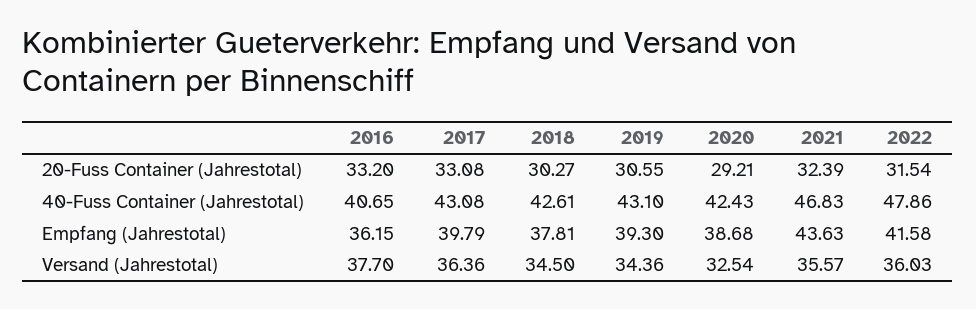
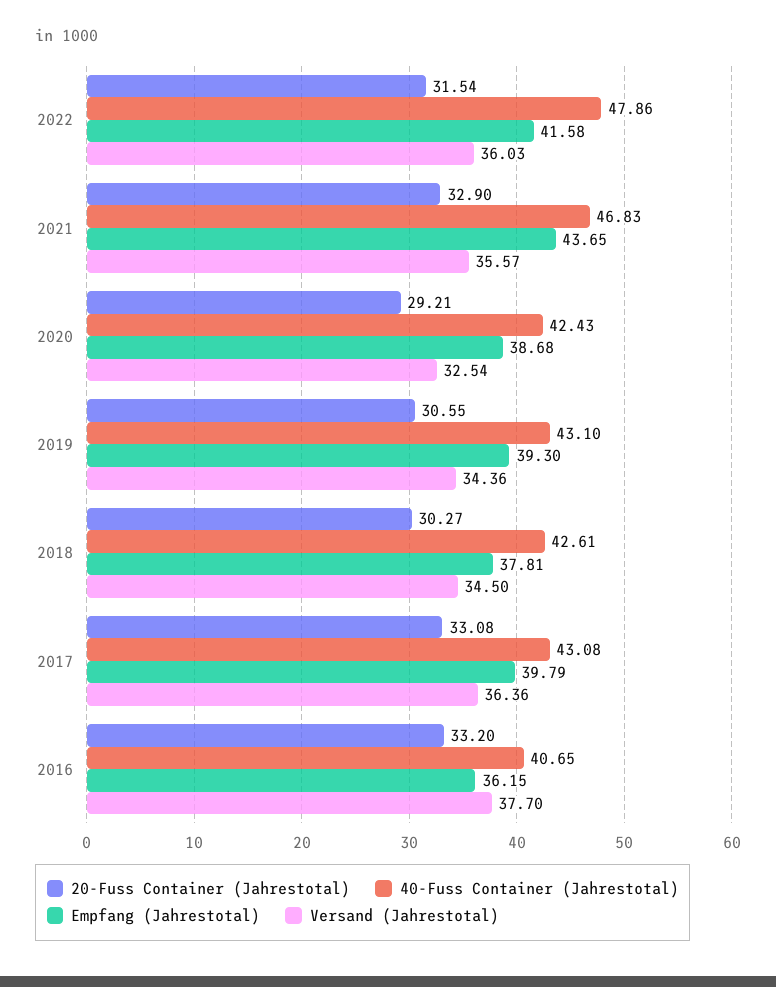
  {
    "20-Fuss Container (Jahrestotal)": {
      "2016": 33.2,
      "2017": 33.08,
      "2018": 30.27,
      "2019": 30.55,
      "2020": 29.21,
-     "2021": 32.39,
+     "2021": 32.9,
      "2022": 31.54
    },
    "40-Fuss Container (Jahrestotal)": {
      "2016": 40.65,
      "2017": 43.08,
      "2018": 42.61,
      "2019": 43.1,
      "2020": 42.43,
      "2021": 46.83,
      "2022": 47.86
    },
    "Empfang (Jahrestotal)": {
      "2016": 36.15,
      "2017": 39.79,
      "2018": 37.81,
      "2019": 39.3,
      "2020": 38.68,
-     "2021": 43.63,
+     "2021": 43.65,
      "2022": 41.58
    },
    "Versand (Jahrestotal)": {
      "2016": 37.7,
      "2017": 36.36,
      "2018": 34.5,
      "2019": 34.36,
      "2020": 32.54,
      "2021": 35.57,
      "2022": 36.03
    }
  }

